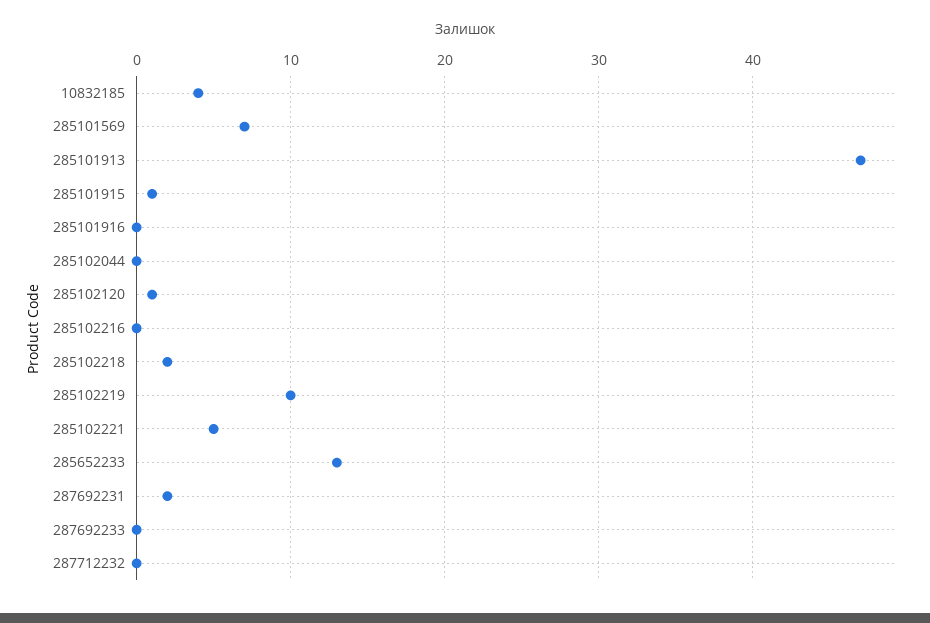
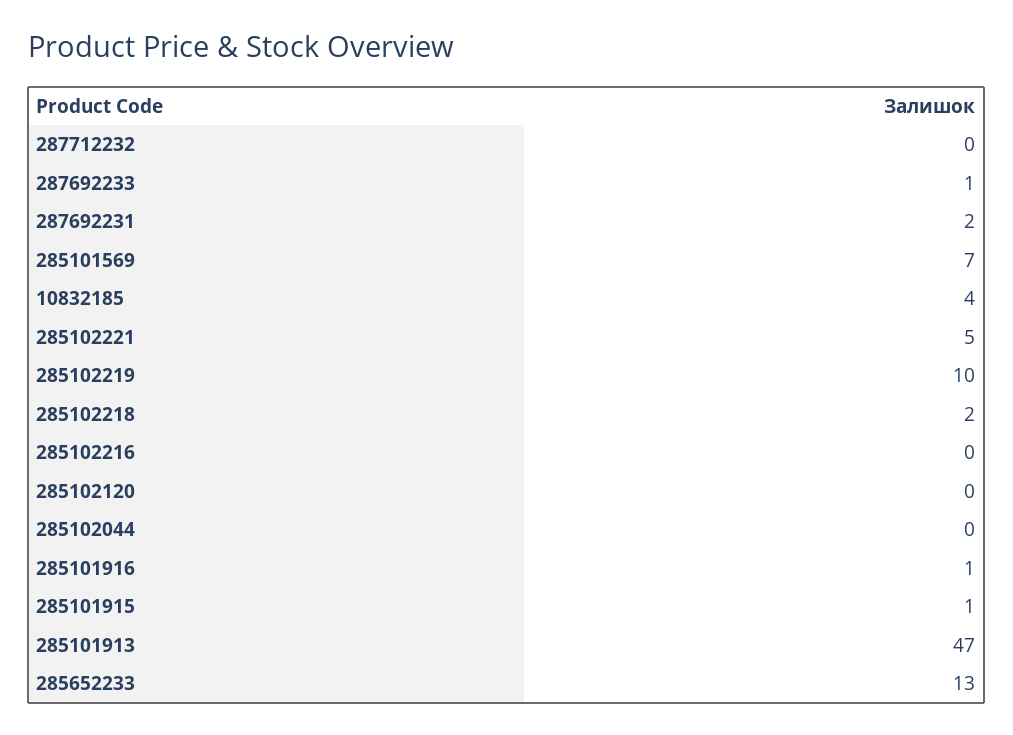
  {
    "10832185": 4,
    "285101569": 7,
    "285101913": 47,
    "285101915": 1,
-   "285101916": 0,
+   "285101916": 1,
    "285102044": 0,
-   "285102120": 1,
+   "285102120": 0,
    "285102216": 0,
    "285102218": 2,
    "285102219": 10,
    "285102221": 5,
    "285652233": 13,
    "287692231": 2,
-   "287692233": 0,
+   "287692233": 1,
    "287712232": 0
  }

